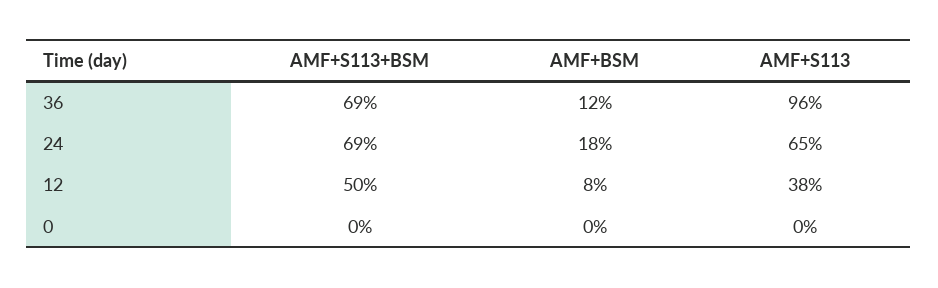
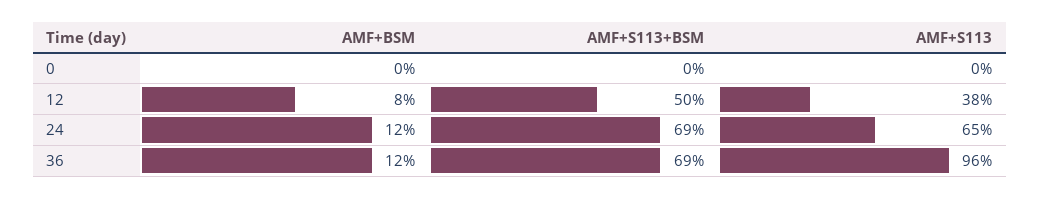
  {
    "AMF+S113+BSM": {
      "36": 69,
      "24": 69,
      "12": 50,
      "0": 0
    },
    "AMF+BSM": {
      "36": 12,
-     "24": 18,
+     "24": 12,
      "12": 8,
      "0": 0
    },
    "AMF+S113": {
      "36": 96,
      "24": 65,
      "12": 38,
      "0": 0
    }
  }

